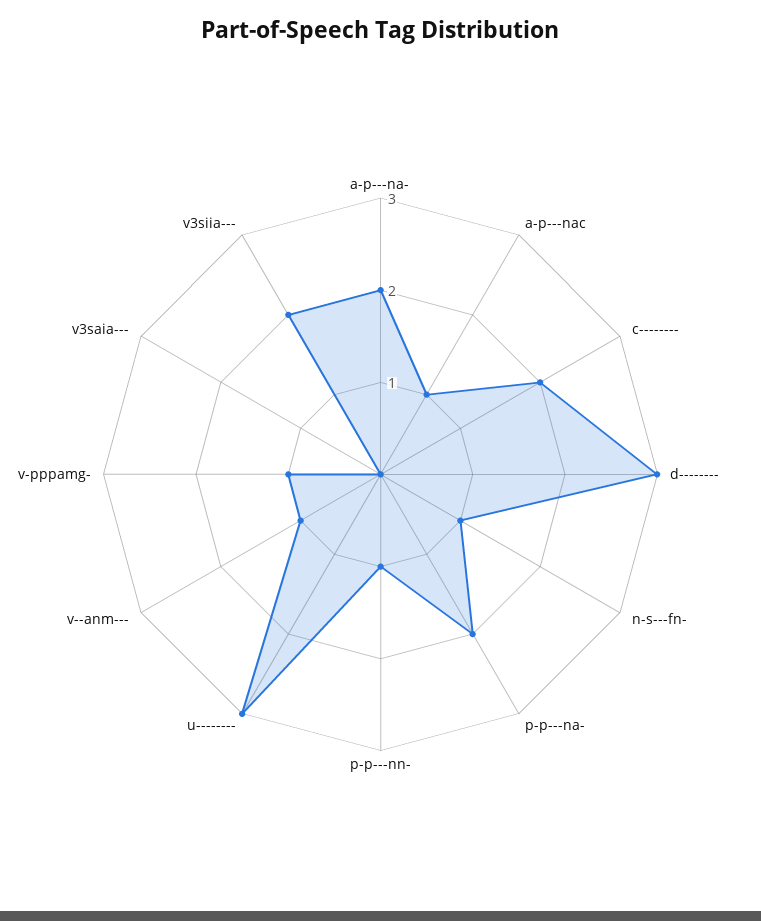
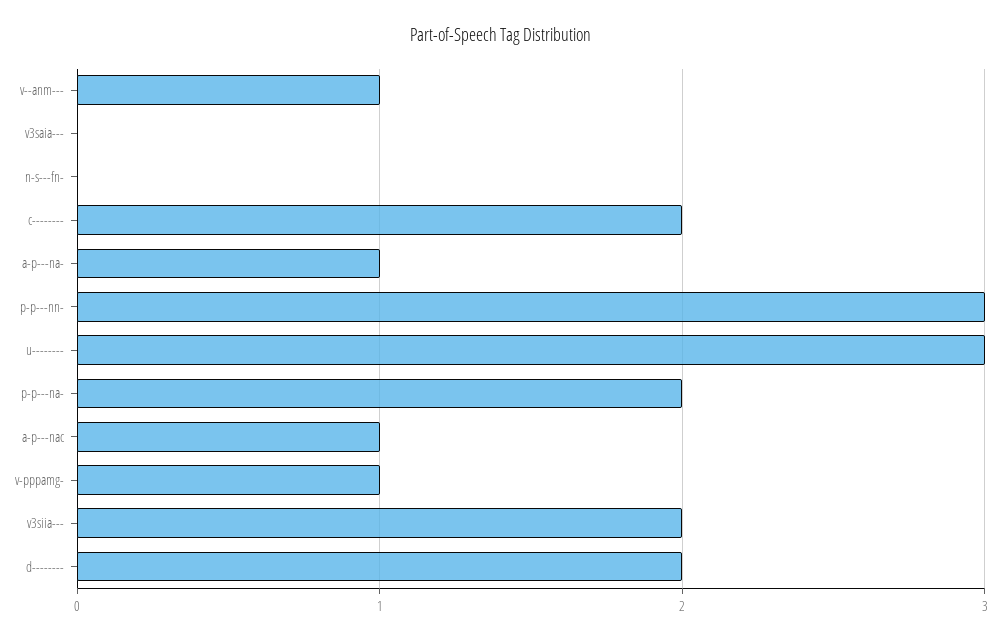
  {
-   "a-p---na-": 2,
+   "a-p---na-": 1,
    "a-p---nac": 1,
    "c--------": 2,
-   "d--------": 3,
+   "d--------": 2,
-   "n-s---fn-": 1,
+   "n-s---fn-": 0,
    "p-p---na-": 2,
-   "p-p---nn-": 1,
+   "p-p---nn-": 3,
    "u--------": 3,
    "v--anm---": 1,
    "v-pppamg-": 1,
    "v3saia---": 0,
    "v3siia---": 2
  }

